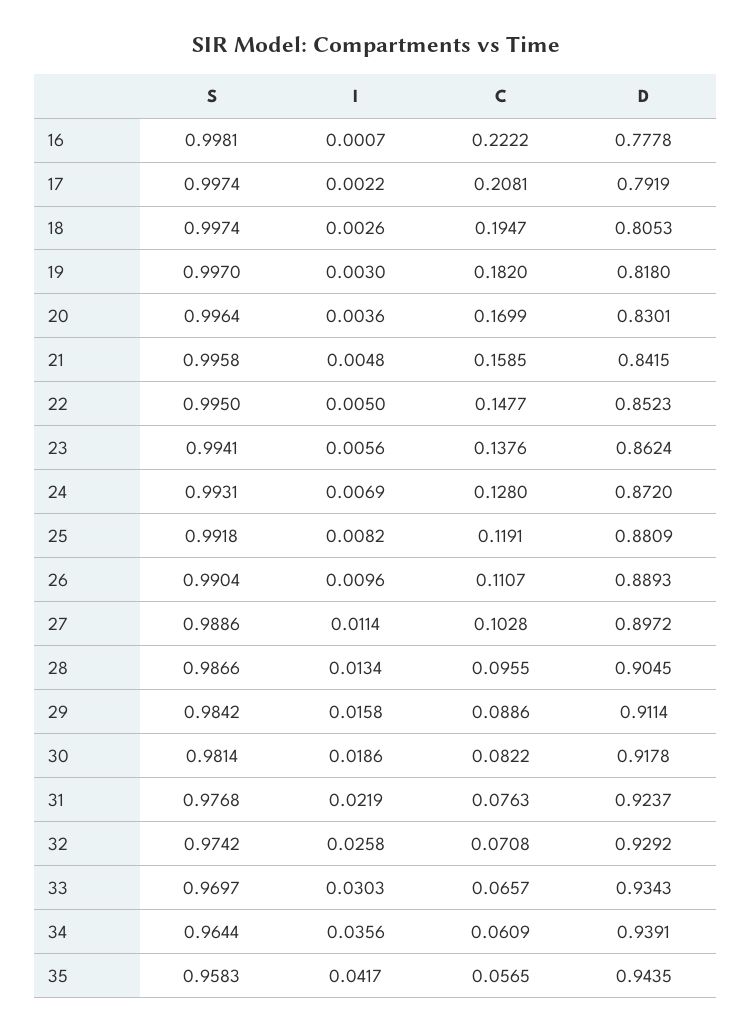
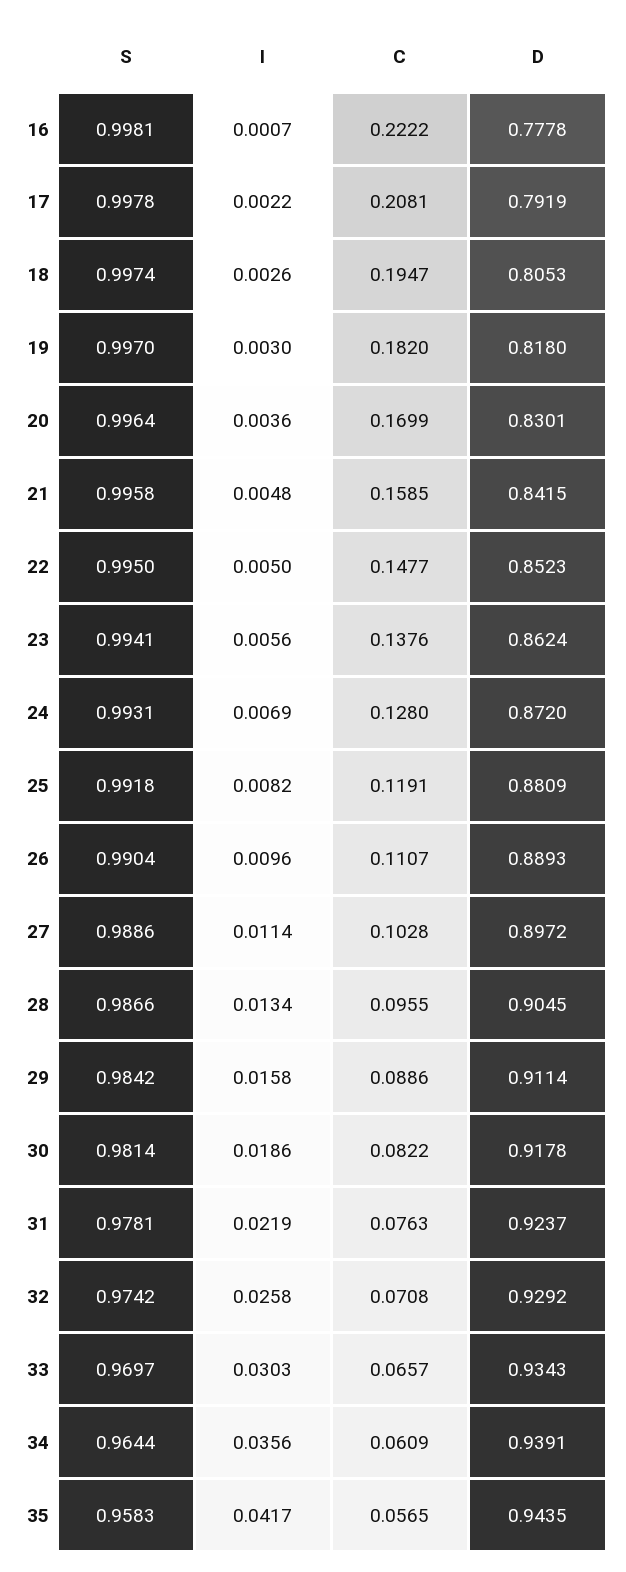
  {
    "S": {
      "16": 0.9981,
-     "17": 0.9974,
+     "17": 0.9978,
      "18": 0.9974,
      "19": 0.997,
      "20": 0.9964,
      "21": 0.9958,
      "22": 0.995,
      "23": 0.9941,
      "24": 0.9931,
      "25": 0.9918,
      "26": 0.9904,
      "27": 0.9886,
      "28": 0.9866,
      "29": 0.9842,
      "30": 0.9814,
-     "31": 0.9768,
+     "31": 0.9781,
      "32": 0.9742,
      "33": 0.9697,
      "34": 0.9644,
      "35": 0.9583
    },
    "I": {
      "16": 0.0007,
      "17": 0.0022,
      "18": 0.0026,
      "19": 0.003,
      "20": 0.0036,
      "21": 0.0048,
      "22": 0.005,
      "23": 0.0056,
      "24": 0.0069,
      "25": 0.0082,
      "26": 0.0096,
      "27": 0.0114,
      "28": 0.0134,
      "29": 0.0158,
      "30": 0.0186,
      "31": 0.0219,
      "32": 0.0258,
      "33": 0.0303,
      "34": 0.0356,
      "35": 0.0417
    },
    "C": {
      "16": 0.2222,
      "17": 0.2081,
      "18": 0.1947,
      "19": 0.182,
      "20": 0.1699,
      "21": 0.1585,
      "22": 0.1477,
      "23": 0.1376,
      "24": 0.128,
      "25": 0.1191,
      "26": 0.1107,
      "27": 0.1028,
      "28": 0.0955,
      "29": 0.0886,
      "30": 0.0822,
      "31": 0.0763,
      "32": 0.0708,
      "33": 0.0657,
      "34": 0.0609,
      "35": 0.0565
    },
    "D": {
      "16": 0.7778,
      "17": 0.7919,
      "18": 0.8053,
      "19": 0.818,
      "20": 0.8301,
      "21": 0.8415,
      "22": 0.8523,
      "23": 0.8624,
      "24": 0.872,
      "25": 0.8809,
      "26": 0.8893,
      "27": 0.8972,
      "28": 0.9045,
      "29": 0.9114,
      "30": 0.9178,
      "31": 0.9237,
      "32": 0.9292,
      "33": 0.9343,
      "34": 0.9391,
      "35": 0.9435
    }
  }

